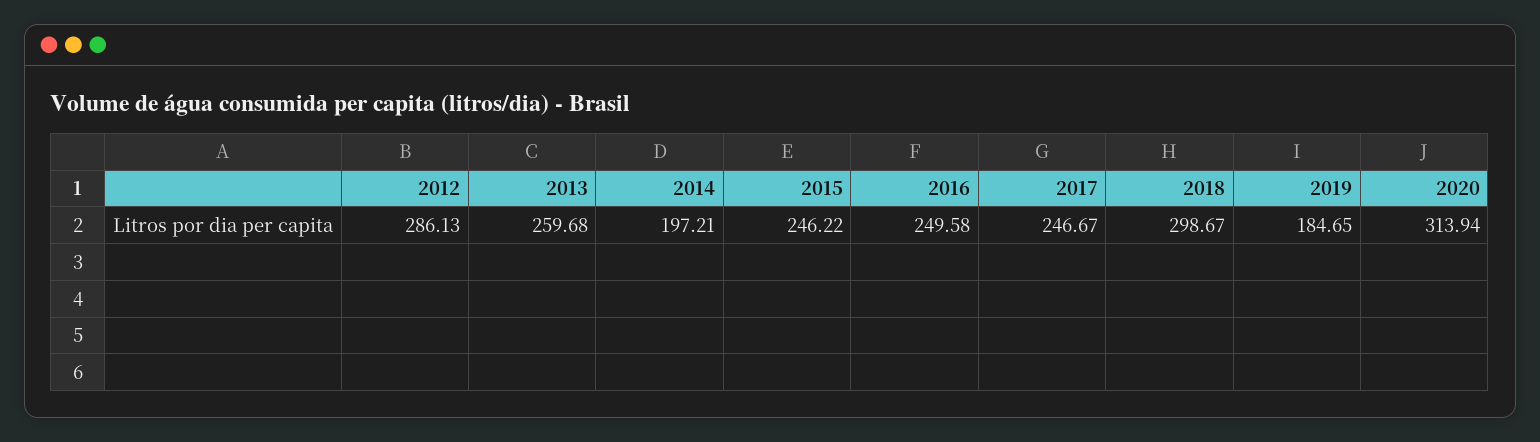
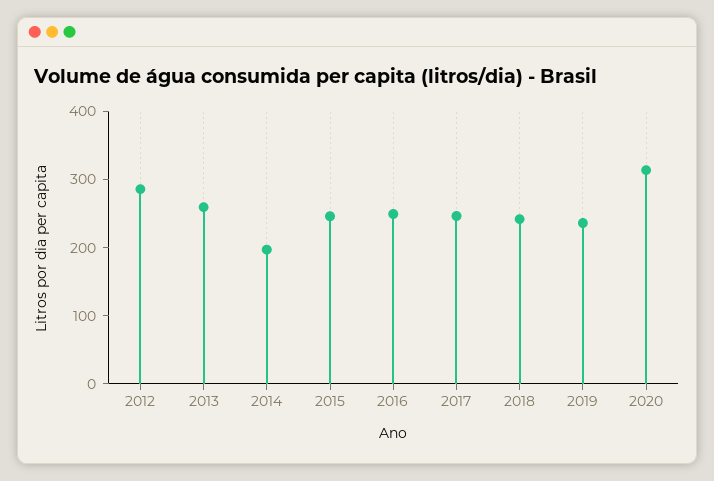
  {
    "2012": 286.13,
    "2013": 259.68,
    "2014": 197.21,
    "2015": 246.22,
    "2016": 249.58,
    "2017": 246.67,
-   "2018": 298.67,
+   "2018": 240,
-   "2019": 184.65,
+   "2019": 240,
    "2020": 313.94
  }

